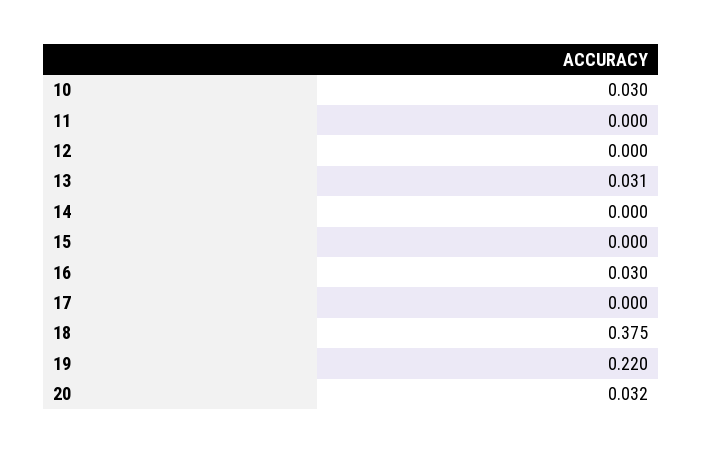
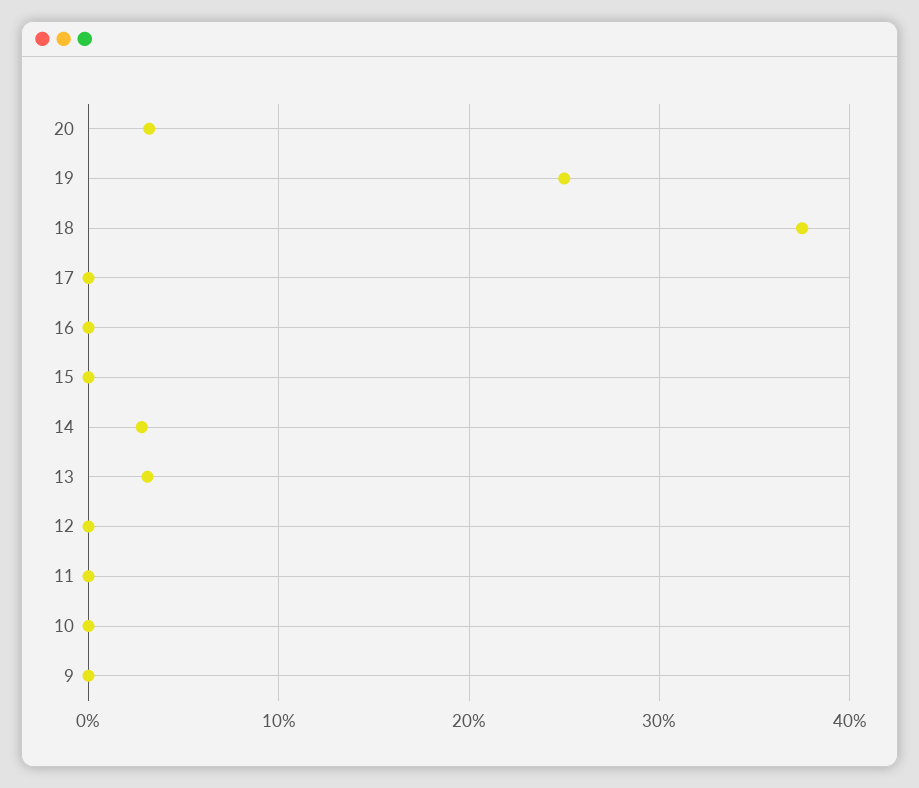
  {
-   "10": 0.03,
+   "10": 0,
    "11": 0,
    "12": 0,
    "13": 0.031,
-   "14": 0,
+   "14": 0.03,
    "15": 0,
-   "16": 0.03,
+   "16": 0,
    "17": 0,
    "18": 0.375,
-   "19": 0.22,
+   "19": 0.25,
-   "20": 0.032
+   "20": 0.032,
+   "9": 0
  }

